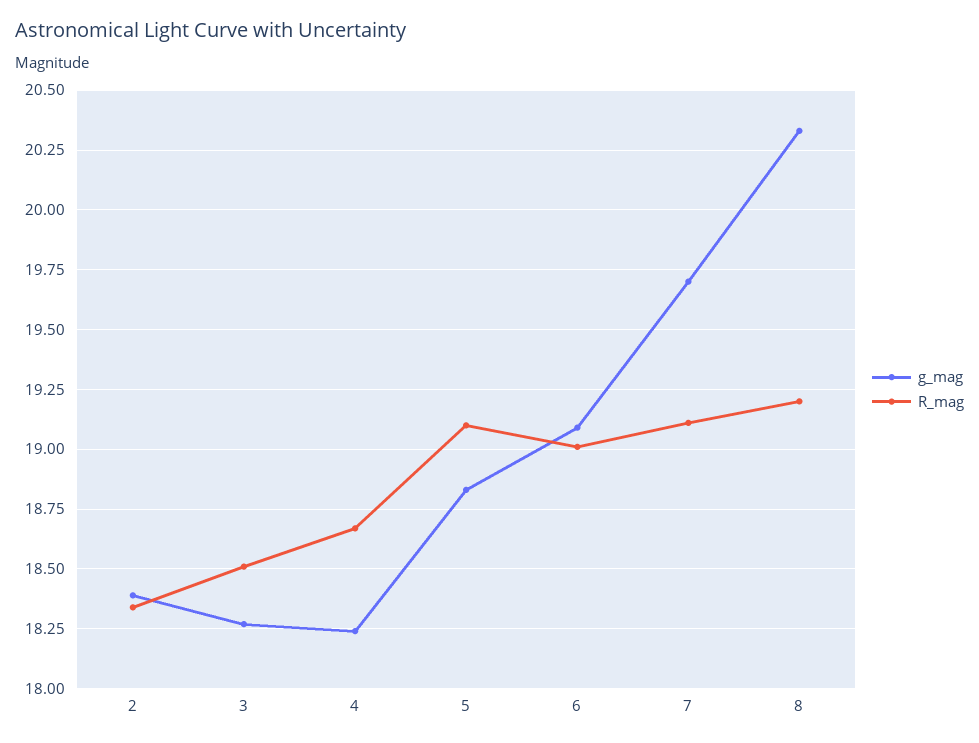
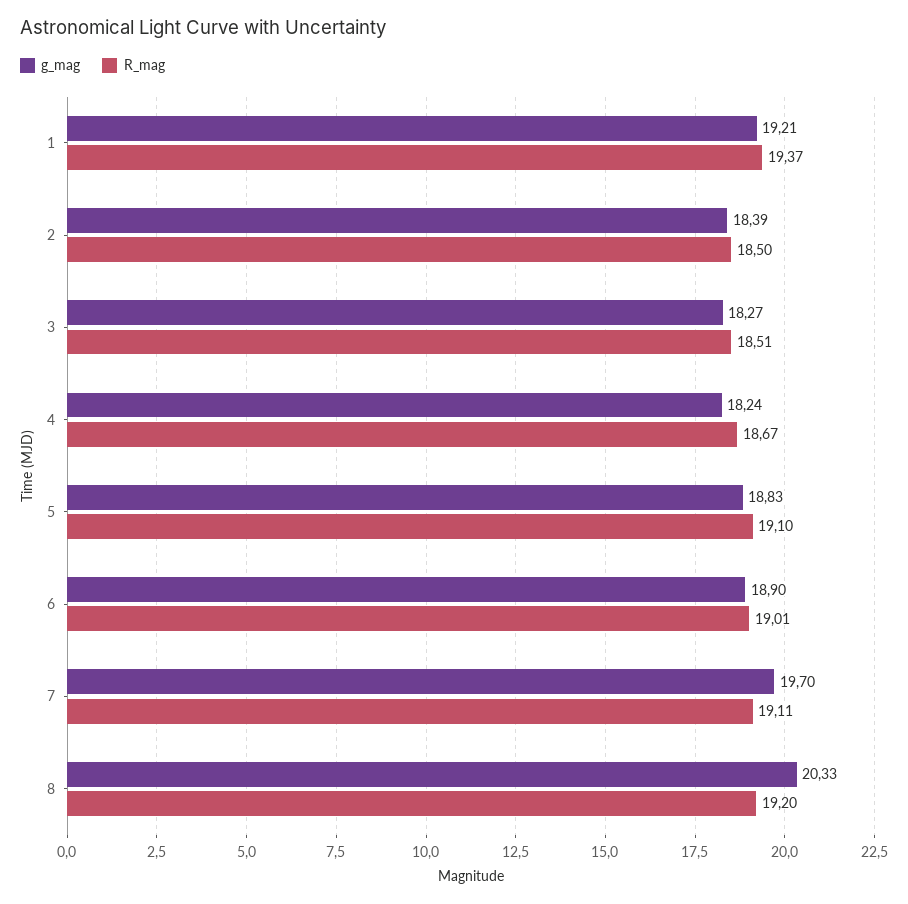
  {
    "g_mag": {
      "2": 18.39,
      "3": 18.27,
      "4": 18.24,
      "5": 18.83,
-     "6": 19.1,
+     "6": 18.9,
      "7": 19.7,
-     "8": 20.33
+     "8": 20.33,
+     "1": 19.21
    },
    "R_mag": {
-     "2": 18.35,
+     "2": 18.5,
      "3": 18.51,
      "4": 18.67,
      "5": 19.1,
      "6": 19.01,
      "7": 19.11,
-     "8": 19.2
+     "8": 19.2,
+     "1": 19.37
    }
  }

